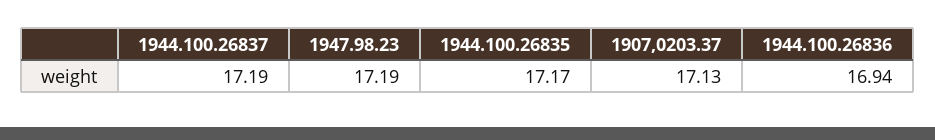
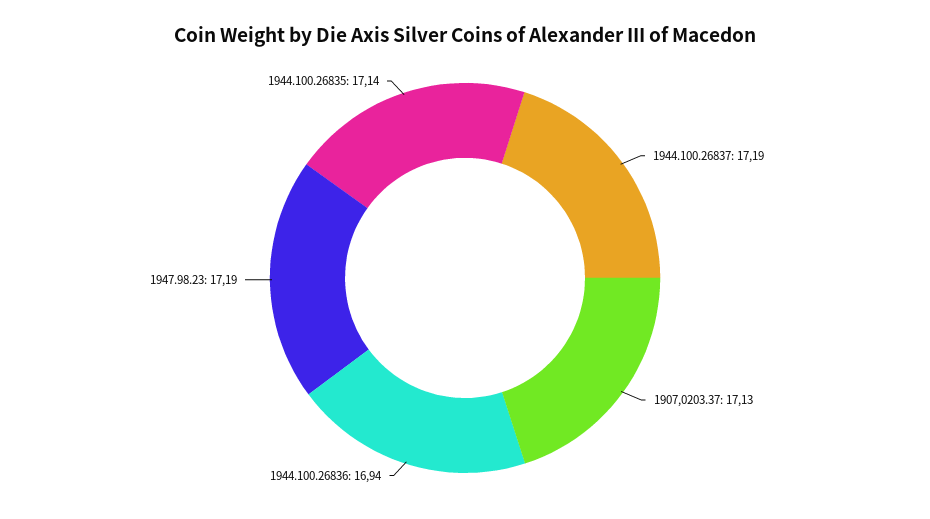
  {
    "1944.100.26837": 17.19,
    "1947.98.23": 17.19,
-   "1944.100.26835": 17.17,
+   "1944.100.26835": 17.14,
    "1907,0203.37": 17.13,
    "1944.100.26836": 16.94
  }

